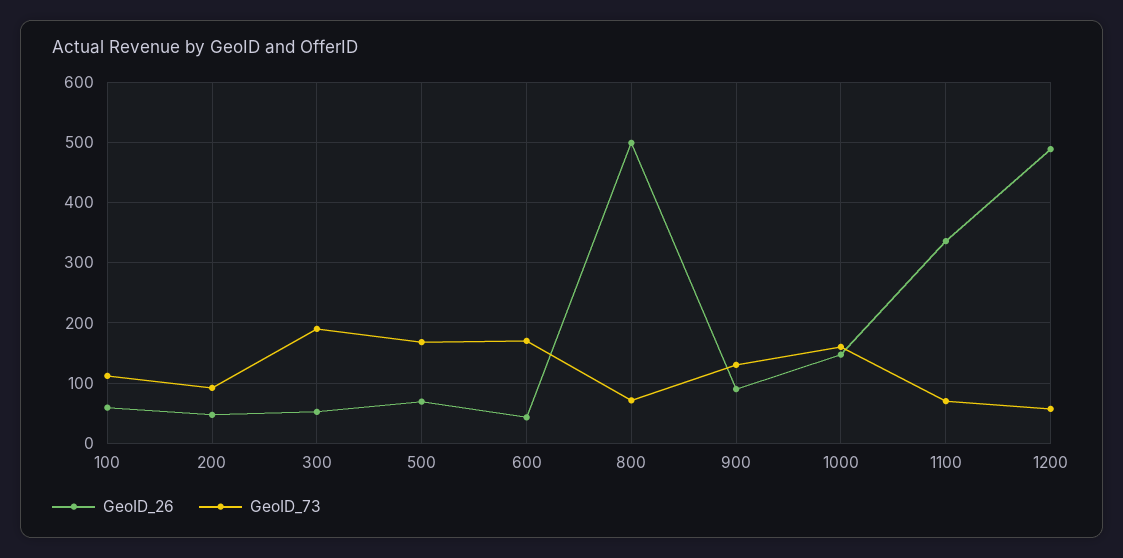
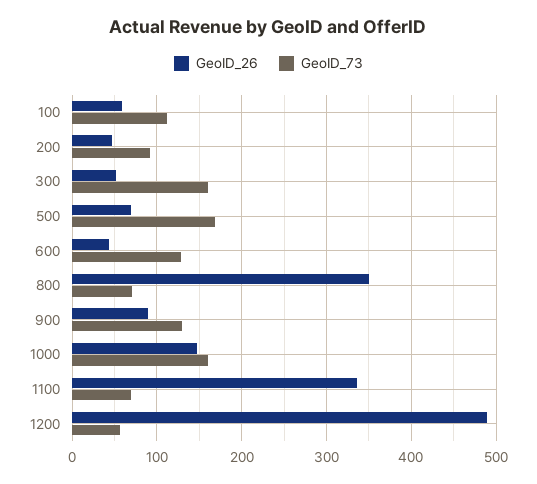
  {
    "GeoID_26": {
      "100": 60,
      "200": 50,
      "300": 50,
      "500": 70,
      "600": 40,
-     "800": 500,
+     "800": 350,
      "900": 90,
      "1000": 150,
      "1100": 340,
      "1200": 490
    },
    "GeoID_73": {
      "100": 110,
      "200": 90,
-     "300": 190,
+     "300": 160,
      "500": 170,
-     "600": 170,
+     "600": 130,
      "800": 70,
      "900": 130,
      "1000": 160,
      "1100": 70,
      "1200": 60
    }
  }

